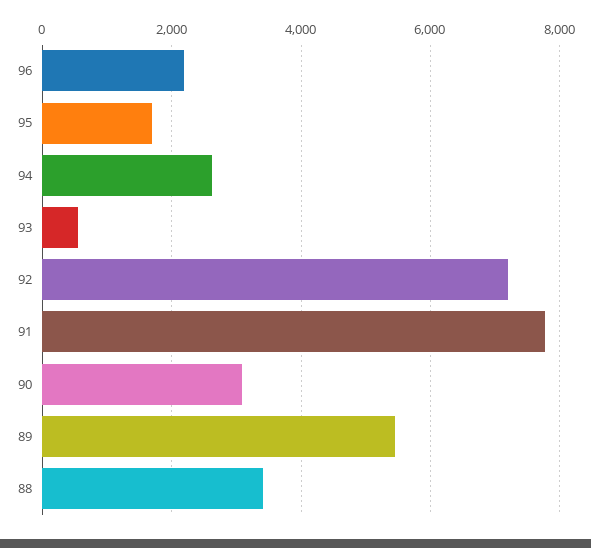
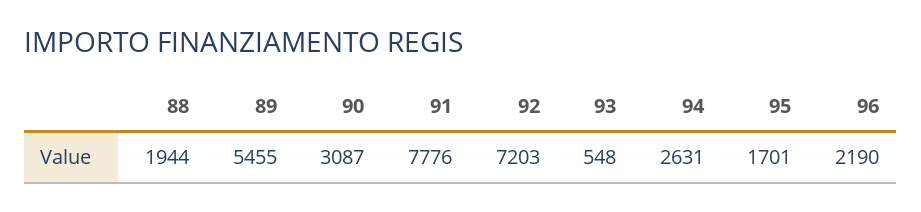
  {
    "96": 2190,
    "95": 1701,
    "94": 2631,
    "93": 548,
    "92": 7203,
    "91": 7776,
    "90": 3087,
    "89": 5455,
-   "88": 3400
+   "88": 1944
  }

